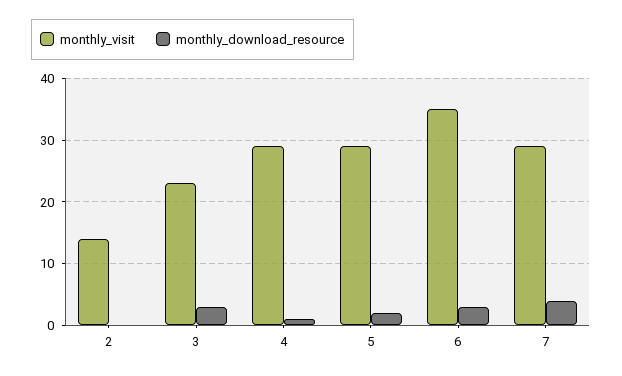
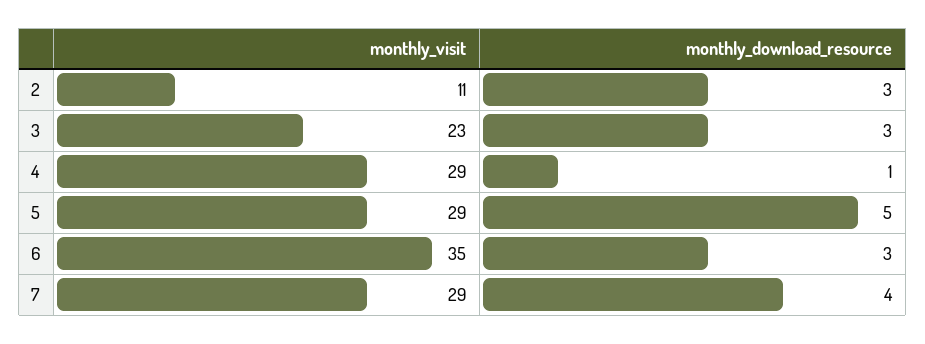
  {
    "monthly_visit": {
-     "2": 14,
+     "2": 11,
      "3": 23,
      "4": 29,
      "5": 29,
      "6": 35,
      "7": 29
    },
    "monthly_download_resource": {
-     "2": 0,
+     "2": 3,
      "3": 3,
      "4": 1,
-     "5": 2,
+     "5": 5,
      "6": 3,
      "7": 4
    }
  }

